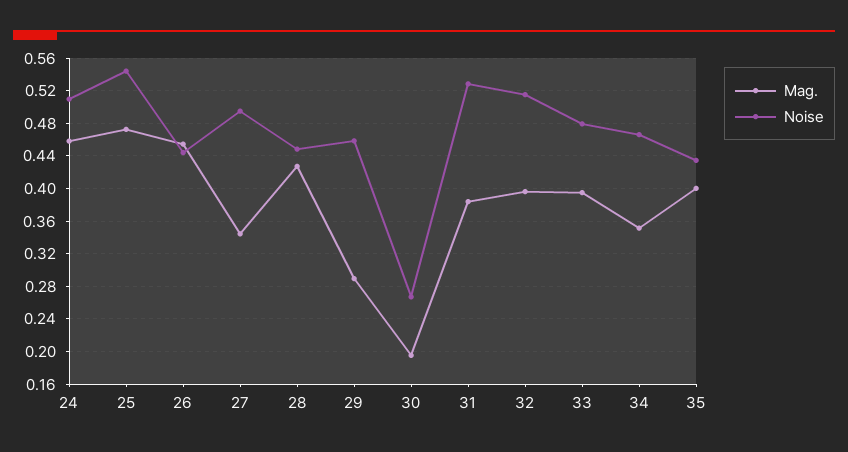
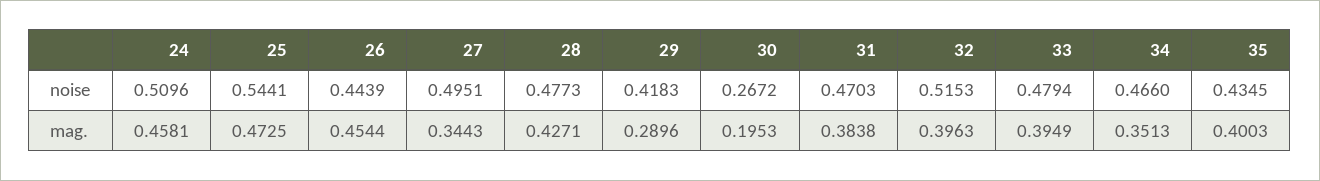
  {
    "Mag.": {
      "24": 0.4581,
      "25": 0.4725,
      "26": 0.4544,
      "27": 0.3443,
      "28": 0.4271,
      "29": 0.2896,
      "30": 0.1953,
      "31": 0.3838,
      "32": 0.3963,
      "33": 0.3949,
      "34": 0.3513,
      "35": 0.4003
    },
    "Noise": {
      "24": 0.5096,
      "25": 0.5441,
      "26": 0.4439,
      "27": 0.4951,
-     "28": 0.45,
+     "28": 0.4773,
-     "29": 0.46,
+     "29": 0.4183,
      "30": 0.2672,
-     "31": 0.53,
+     "31": 0.4703,
      "32": 0.5153,
      "33": 0.4794,
      "34": 0.466,
      "35": 0.4345
    }
  }

